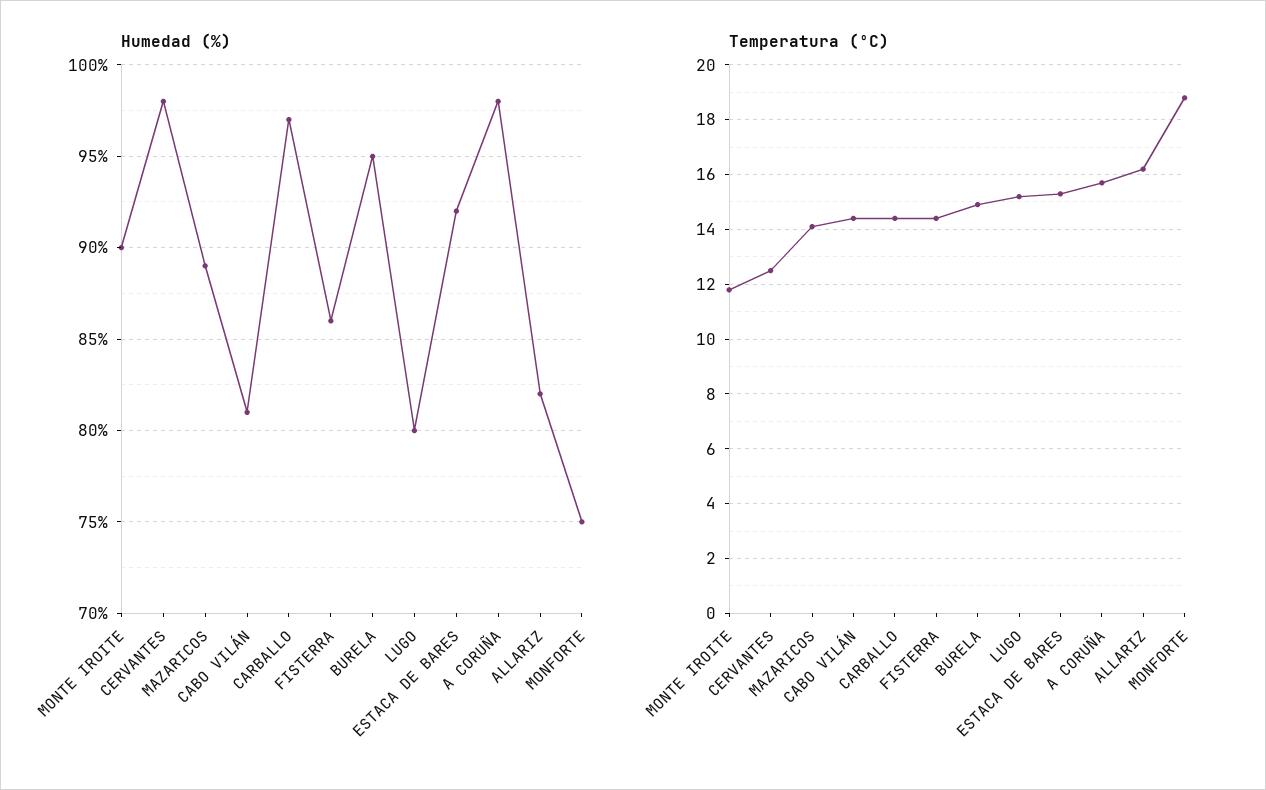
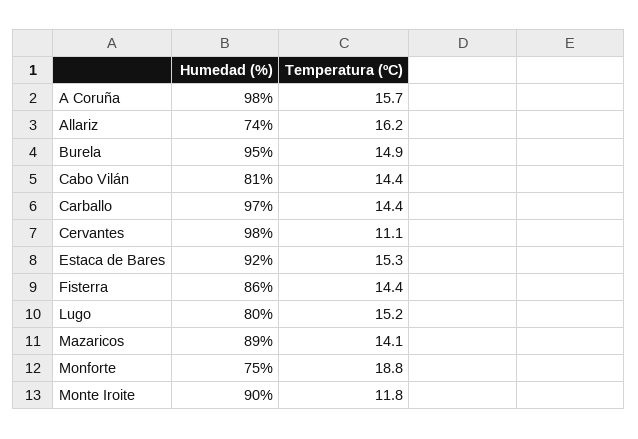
  {
    "Humedad (%)": {
      "MONTE IROITE": 90,
      "CERVANTES": 98,
      "MAZARICOS": 89,
      "CABO VILÁN": 81,
      "CARBALLO": 97,
      "FISTERRA": 86,
      "BURELA": 95,
      "LUGO": 80,
      "ESTACA DE BARES": 92,
      "A CORUÑA": 98,
-     "ALLARIZ": 82,
+     "ALLARIZ": 74,
      "MONFORTE": 75
    },
    "Temperatura (ºC)": {
      "MONTE IROITE": 11.8,
-     "CERVANTES": 12.5,
+     "CERVANTES": 11.1,
      "MAZARICOS": 14.1,
      "CABO VILÁN": 14.4,
      "CARBALLO": 14.4,
      "FISTERRA": 14.4,
      "BURELA": 14.9,
      "LUGO": 15.2,
      "ESTACA DE BARES": 15.3,
      "A CORUÑA": 15.7,
      "ALLARIZ": 16.2,
      "MONFORTE": 18.8
    }
  }

